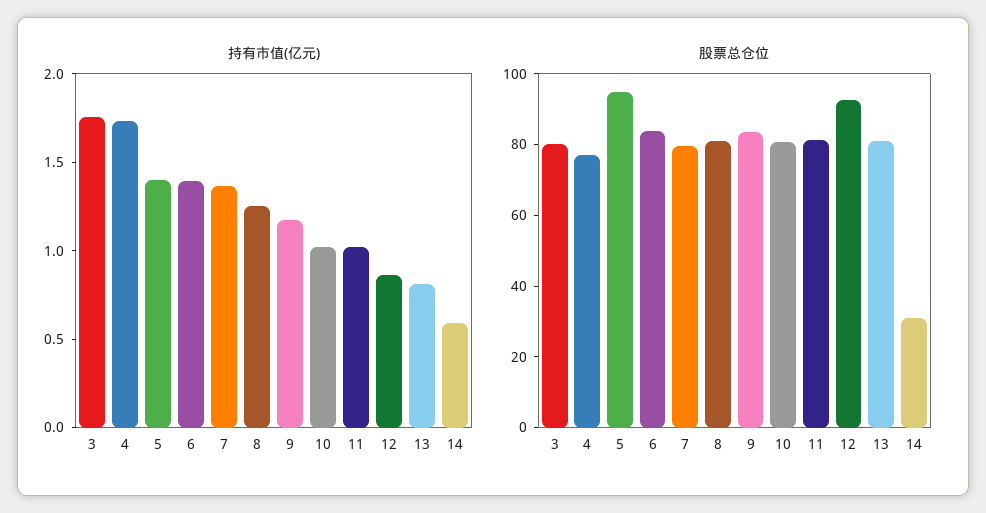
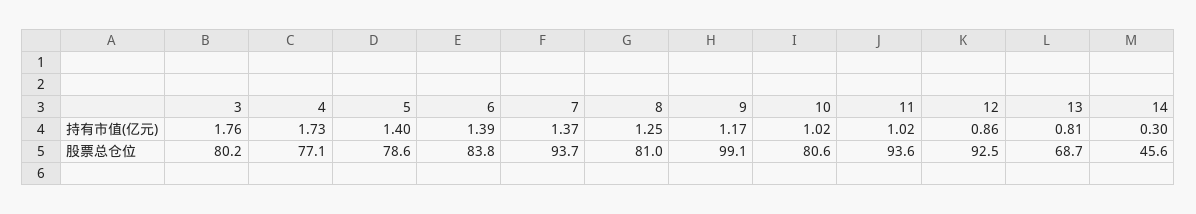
  {
    "持有市值(亿元)": {
      "3": 1.76,
      "4": 1.73,
      "5": 1.4,
      "6": 1.39,
      "7": 1.37,
      "8": 1.25,
      "9": 1.17,
      "10": 1.02,
      "11": 1.02,
      "12": 0.86,
      "13": 0.81,
-     "14": 0.6
+     "14": 0.3
    },
    "股票总仓位": {
      "3": 80.2,
      "4": 77.1,
-     "5": 95,
+     "5": 78.6,
      "6": 83.8,
-     "7": 80,
+     "7": 93.7,
      "8": 81,
-     "9": 85,
+     "9": 99.1,
      "10": 80.6,
-     "11": 80,
+     "11": 93.6,
      "12": 92.5,
-     "13": 80,
+     "13": 68.7,
-     "14": 30
+     "14": 45.6
    }
  }

